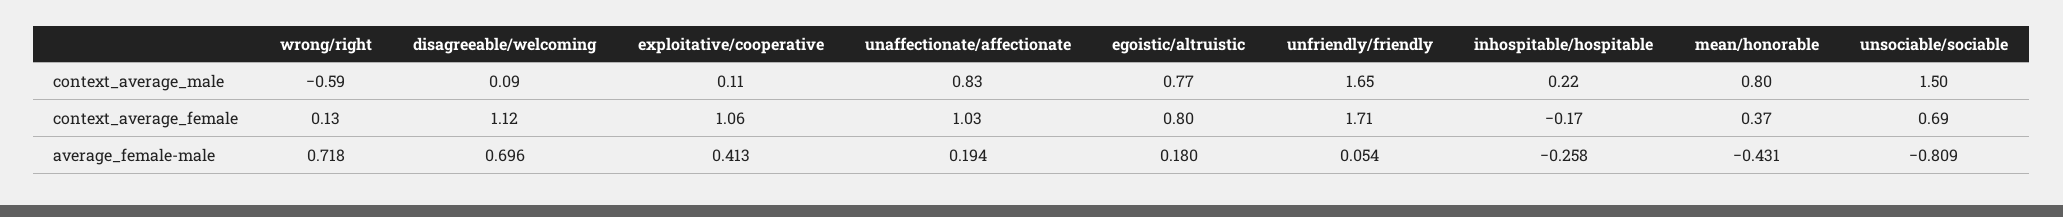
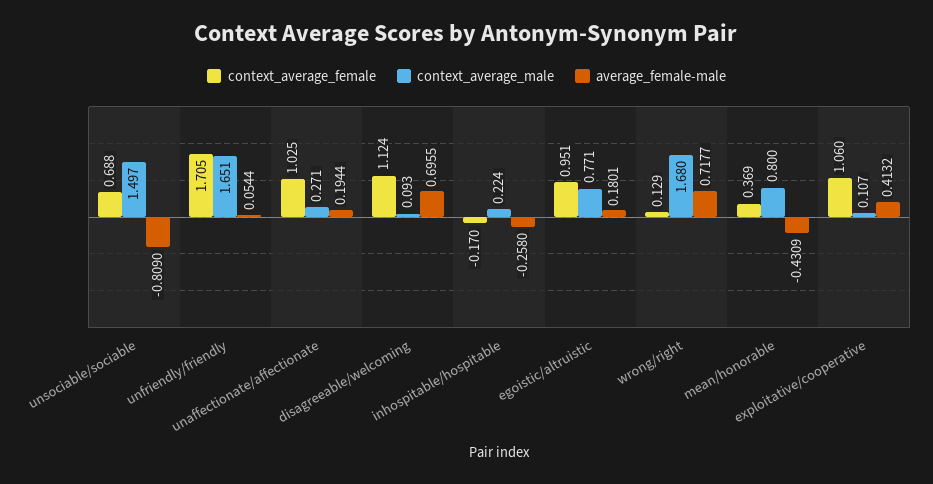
  {
    "context_average_male": {
-     "wrong/right": -0.59,
+     "wrong/right": 1.68,
      "disagreeable/welcoming": 0.093,
      "exploitative/cooperative": 0.107,
-     "unaffectionate/affectionate": 0.83,
+     "unaffectionate/affectionate": 0.271,
      "egoistic/altruistic": 0.771,
      "unfriendly/friendly": 1.651,
      "inhospitable/hospitable": 0.224,
      "mean/honorable": 0.8,
      "unsociable/sociable": 1.497
    },
    "context_average_female": {
      "wrong/right": 0.129,
      "disagreeable/welcoming": 1.124,
      "exploitative/cooperative": 1.06,
      "unaffectionate/affectionate": 1.025,
-     "egoistic/altruistic": 0.8,
+     "egoistic/altruistic": 0.951,
      "unfriendly/friendly": 1.705,
      "inhospitable/hospitable": -0.17,
      "mean/honorable": 0.369,
      "unsociable/sociable": 0.688
    },
    "average_female-male": {
      "wrong/right": 0.7177,
      "disagreeable/welcoming": 0.6955,
      "exploitative/cooperative": 0.4132,
      "unaffectionate/affectionate": 0.1944,
      "egoistic/altruistic": 0.1801,
      "unfriendly/friendly": 0.0544,
      "inhospitable/hospitable": -0.258,
      "mean/honorable": -0.4309,
      "unsociable/sociable": -0.809
    }
  }

